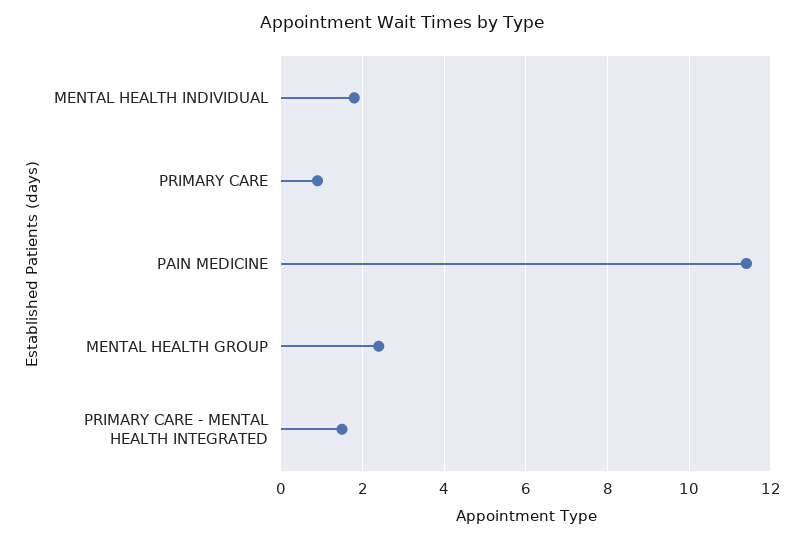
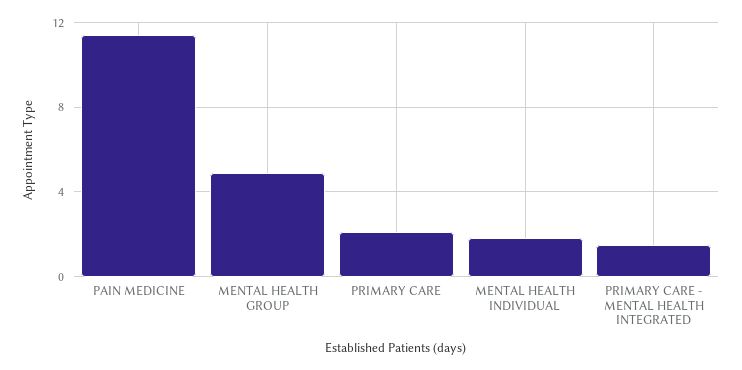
  {
    "MENTAL HEALTH INDIVIDUAL": 2,
-   "PRIMARY CARE": 1,
+   "PRIMARY CARE": 2,
    "PAIN MEDICINE": 11.5,
-   "MENTAL HEALTH GROUP": 2.5,
+   "MENTAL HEALTH GROUP": 5,
    "PRIMARY CARE - MENTAL HEALTH INTEGRATED": 1.5
  }

